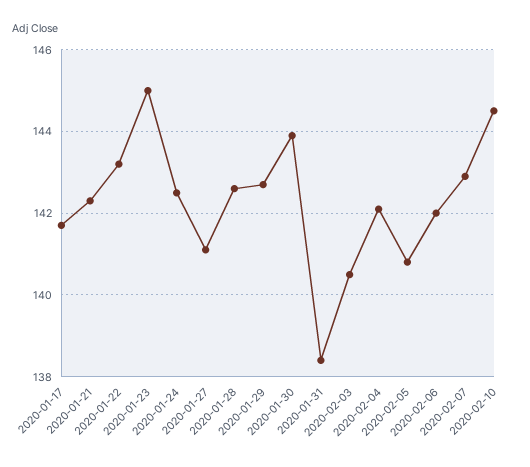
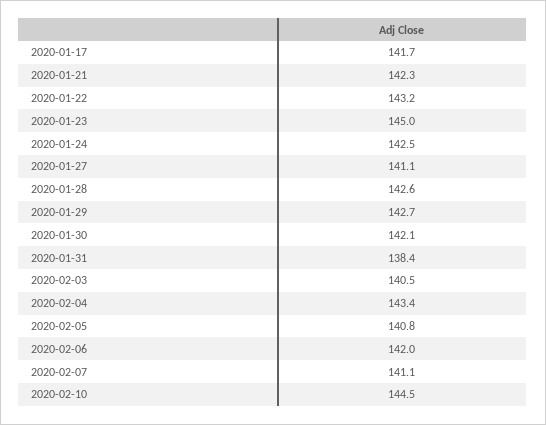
  {
    "2020-01-17": 141.7,
    "2020-01-21": 142.3,
    "2020-01-22": 143.2,
    "2020-01-23": 145,
    "2020-01-24": 142.5,
    "2020-01-27": 141.1,
    "2020-01-28": 142.6,
    "2020-01-29": 142.7,
-   "2020-01-30": 144,
+   "2020-01-30": 142.1,
    "2020-01-31": 138.4,
    "2020-02-03": 140.5,
-   "2020-02-04": 142,
+   "2020-02-04": 143.4,
    "2020-02-05": 140.8,
    "2020-02-06": 142,
-   "2020-02-07": 143,
+   "2020-02-07": 141.1,
    "2020-02-10": 144.5
  }

